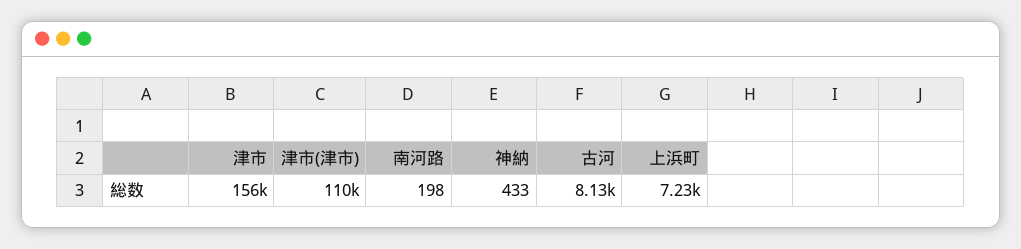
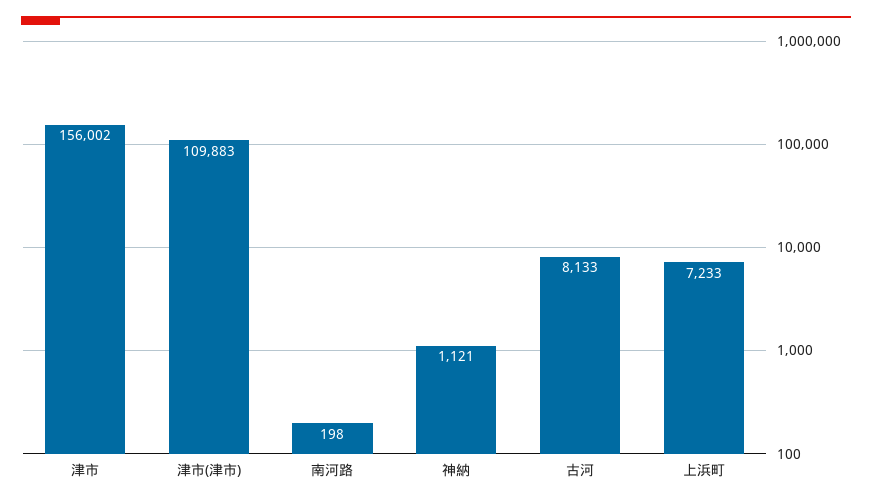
  {
    "津市": 156002,
    "津市(津市)": 109883,
    "南河路": 198,
-   "神納": 433,
+   "神納": 1121,
    "古河": 8133,
    "上浜町": 7233
  }

